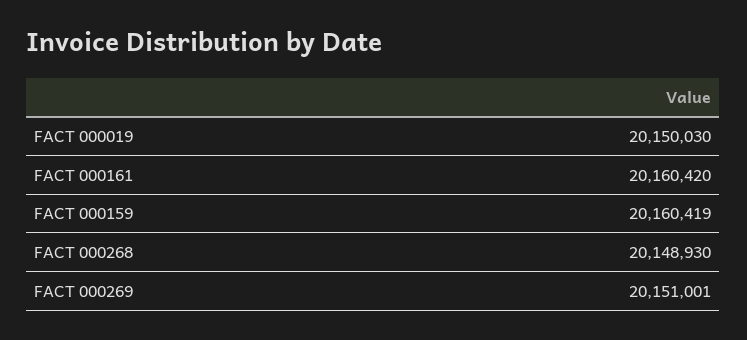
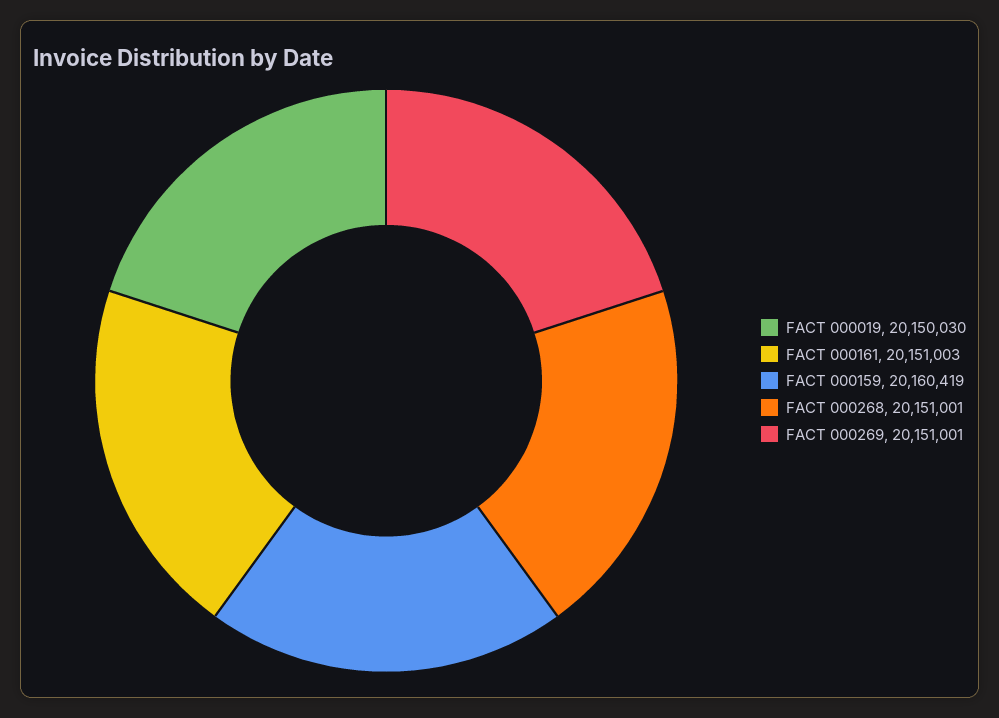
  {
    "FACT 000019": 20150030,
-   "FACT 000161": 20160420,
+   "FACT 000161": 20151003,
    "FACT 000159": 20160419,
-   "FACT 000268": 20148930,
+   "FACT 000268": 20151001,
    "FACT 000269": 20151001
  }

